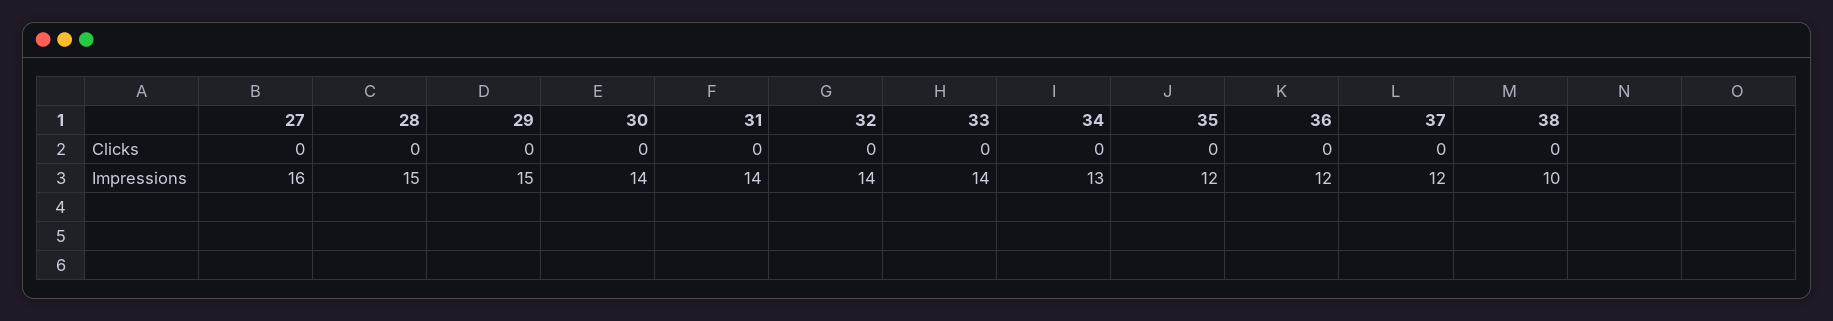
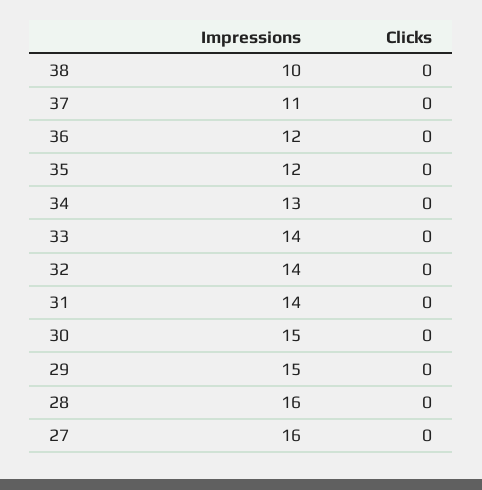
  {
    "27": {
      "Clicks": 0,
      "Impressions": 16
    },
    "28": {
      "Clicks": 0,
-     "Impressions": 15
+     "Impressions": 16
    },
    "29": {
      "Clicks": 0,
      "Impressions": 15
    },
    "30": {
      "Clicks": 0,
-     "Impressions": 14
+     "Impressions": 15
    },
    "31": {
      "Clicks": 0,
      "Impressions": 14
    },
    "32": {
      "Clicks": 0,
      "Impressions": 14
    },
    "33": {
      "Clicks": 0,
      "Impressions": 14
    },
    "34": {
      "Clicks": 0,
      "Impressions": 13
    },
    "35": {
      "Clicks": 0,
      "Impressions": 12
    },
    "36": {
      "Clicks": 0,
      "Impressions": 12
    },
    "37": {
      "Clicks": 0,
-     "Impressions": 12
+     "Impressions": 11
    },
    "38": {
      "Clicks": 0,
      "Impressions": 10
    }
  }

